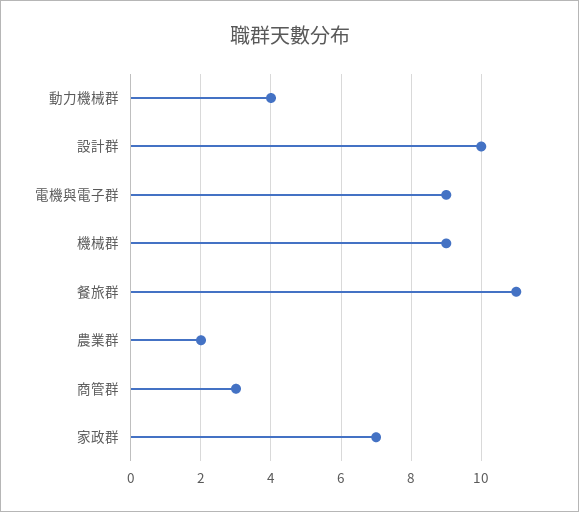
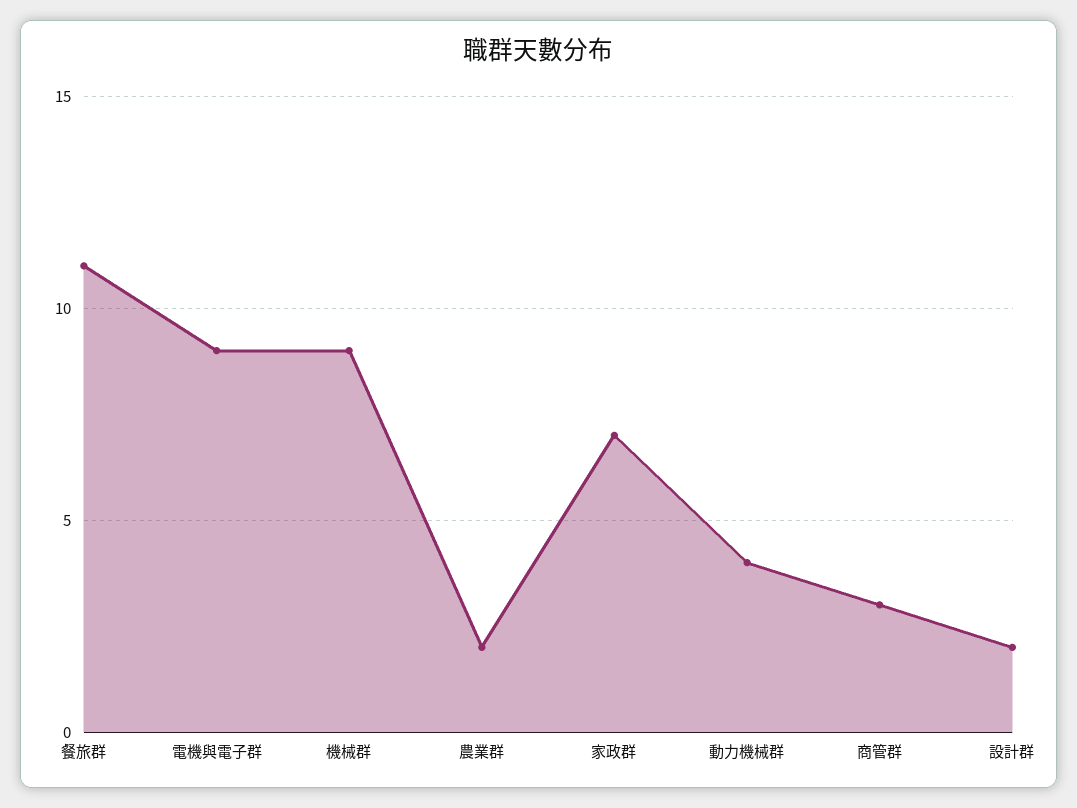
  {
    "動力機械群": 4,
-   "設計群": 10,
+   "設計群": 2,
    "電機與電子群": 9,
    "機械群": 9,
    "餐旅群": 11,
    "農業群": 2,
    "商管群": 3,
    "家政群": 7
  }

